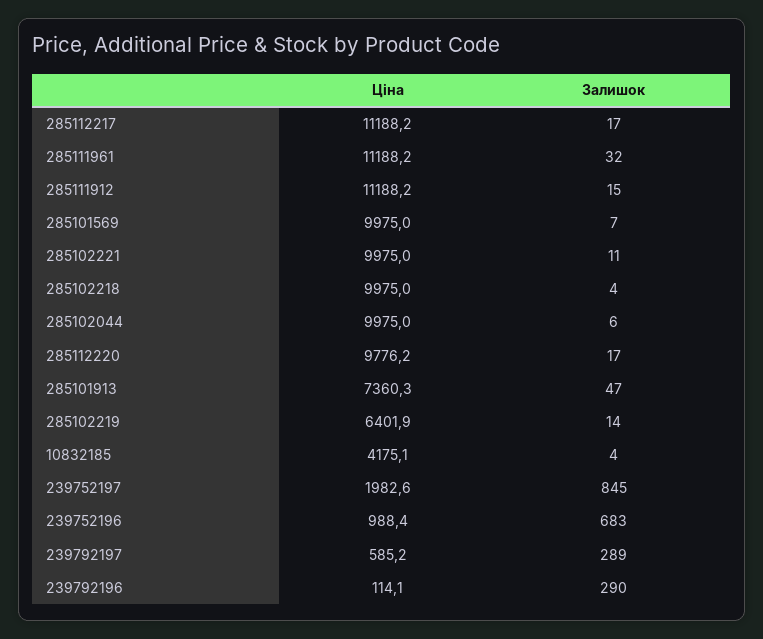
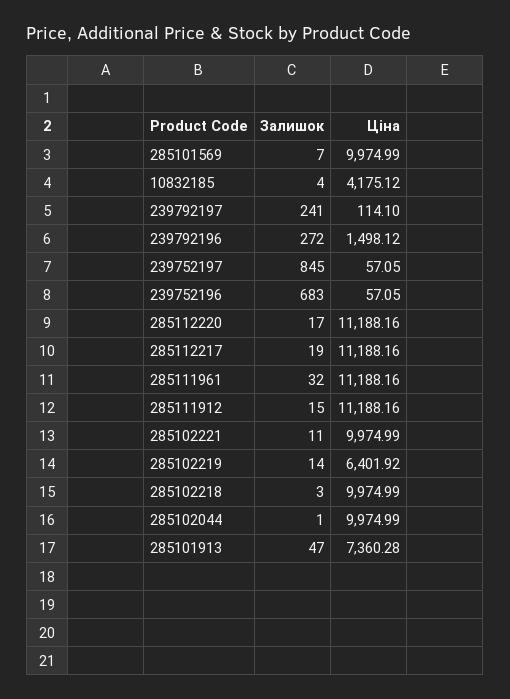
  {
    "Ціна": {
      "285112217": 11188.16,
      "285111961": 11188.16,
      "285111912": 11188.16,
      "285101569": 9974.99,
      "285102221": 9974.99,
      "285102218": 9974.99,
      "285102044": 9974.99,
-     "285112220": 9776.2,
+     "285112220": 11188.16,
      "285101913": 7360.28,
      "285102219": 6401.92,
      "10832185": 4175.12,
-     "239752197": 1982.6,
+     "239752197": 57.05,
-     "239752196": 988.4,
+     "239752196": 57.05,
-     "239792197": 585.2,
+     "239792197": 114.1,
-     "239792196": 114.1
+     "239792196": 1498.12
    },
    "Залишок": {
-     "285112217": 17,
+     "285112217": 19,
      "285111961": 32,
      "285111912": 15,
      "285101569": 7,
      "285102221": 11,
-     "285102218": 4,
+     "285102218": 3,
-     "285102044": 6,
+     "285102044": 1,
      "285112220": 17,
      "285101913": 47,
      "285102219": 14,
      "10832185": 4,
      "239752197": 845,
      "239752196": 683,
-     "239792197": 289,
+     "239792197": 241,
-     "239792196": 290
+     "239792196": 272
    }
  }

